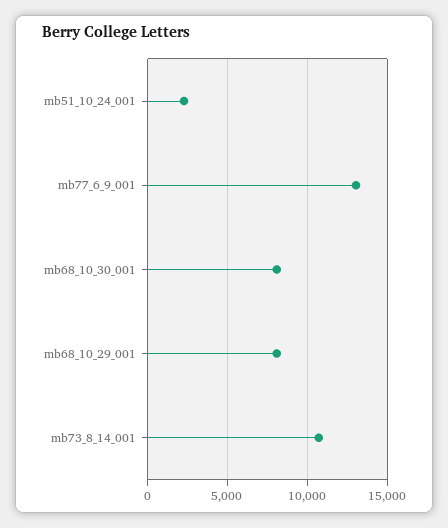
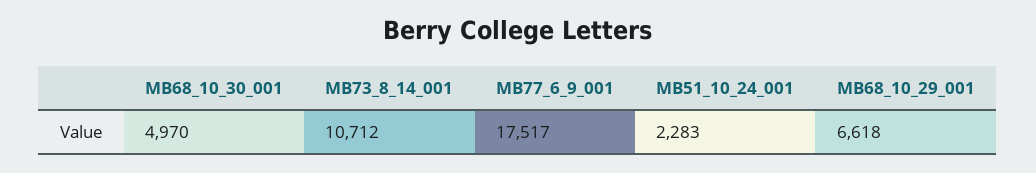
  {
    "mb51_10_24_001": 2283,
-   "mb77_6_9_001": 13000,
+   "mb77_6_9_001": 17517,
-   "mb68_10_30_001": 8000,
+   "mb68_10_30_001": 4970,
-   "mb68_10_29_001": 8000,
+   "mb68_10_29_001": 6618,
    "mb73_8_14_001": 10712
  }

